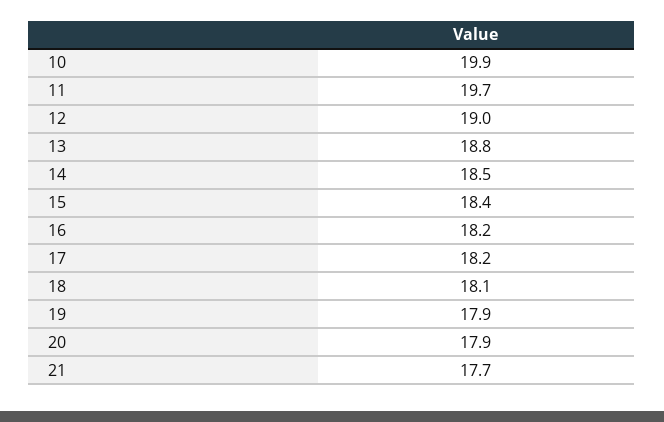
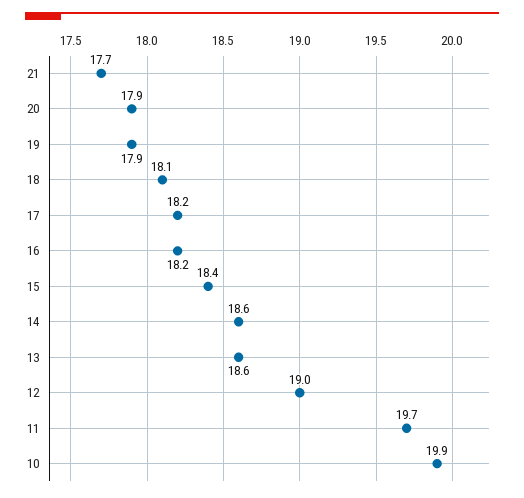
  {
    "10": 19.9,
    "11": 19.7,
    "12": 19,
-   "13": 18.8,
+   "13": 18.6,
-   "14": 18.5,
+   "14": 18.6,
    "15": 18.4,
    "16": 18.2,
    "17": 18.2,
    "18": 18.1,
    "19": 17.9,
    "20": 17.9,
    "21": 17.7
  }

